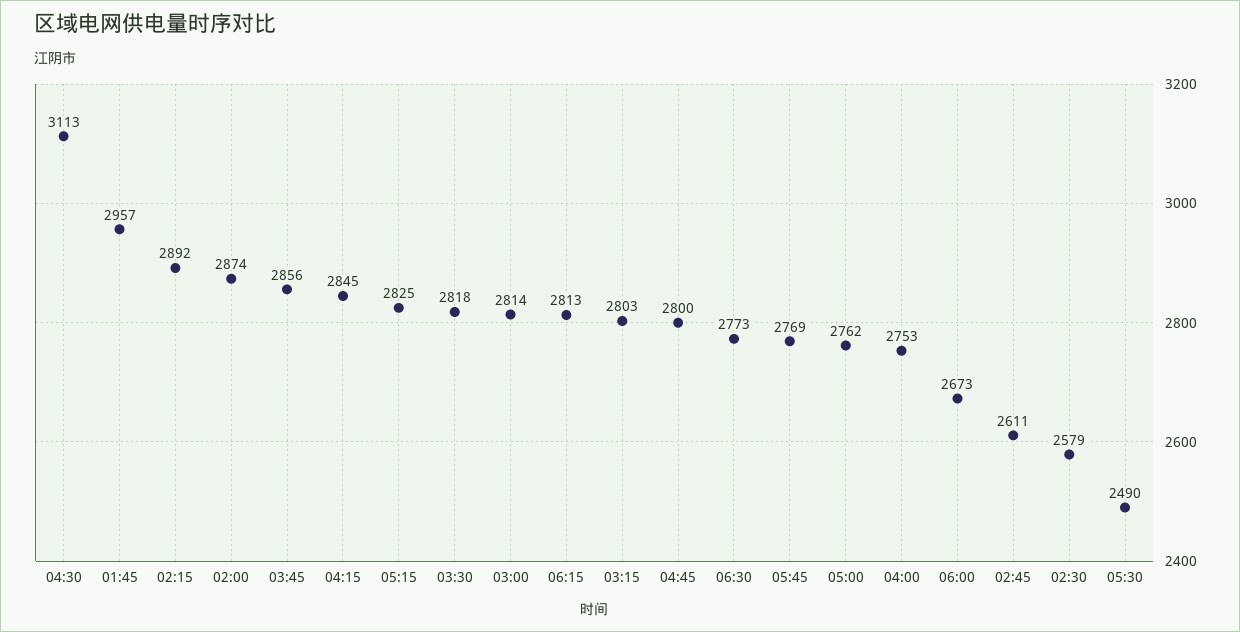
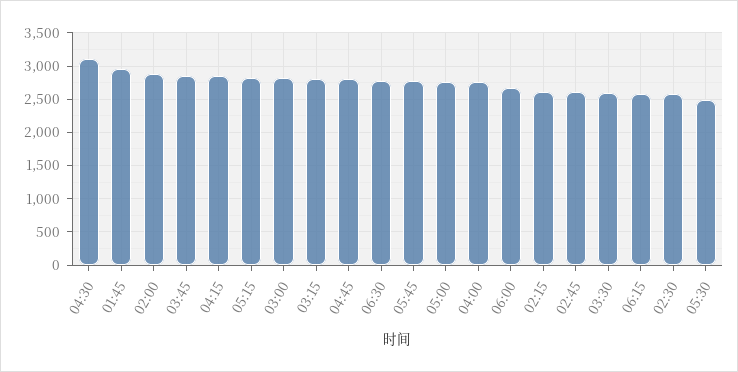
  {
    "04:30": 3113,
    "01:45": 2957,
-   "02:15": 2892,
+   "02:15": 2600,
    "02:00": 2874,
    "03:45": 2856,
    "04:15": 2845,
    "05:15": 2825,
-   "03:30": 2818,
+   "03:30": 2600,
    "03:00": 2814,
-   "06:15": 2813,
+   "06:15": 2600,
    "03:15": 2803,
    "04:45": 2800,
    "06:30": 2773,
    "05:45": 2769,
    "05:00": 2762,
    "04:00": 2753,
    "06:00": 2673,
    "02:45": 2611,
    "02:30": 2579,
    "05:30": 2490
  }

